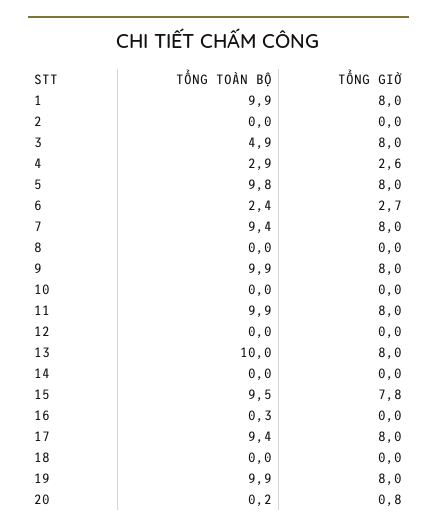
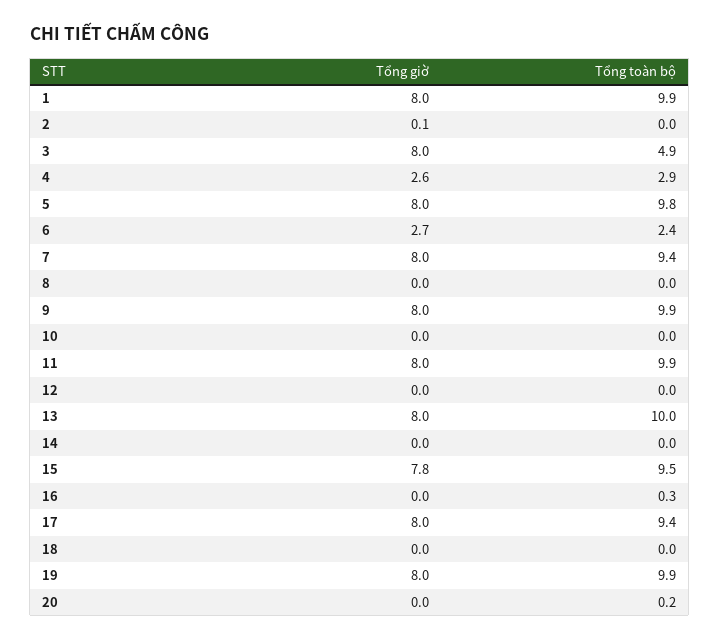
  {
    "TỔNG TOÀN BỘ": {
      "1": 9.9,
      "2": 0,
      "3": 4.9,
      "4": 2.9,
      "5": 9.8,
      "6": 2.4,
      "7": 9.4,
      "8": 0,
      "9": 9.9,
      "10": 0,
      "11": 9.9,
      "12": 0,
      "13": 10,
      "14": 0,
      "15": 9.5,
      "16": 0.3,
      "17": 9.4,
      "18": 0,
      "19": 9.9,
      "20": 0.2
    },
    "TỔNG GIỜ": {
      "1": 8,
-     "2": 0,
+     "2": 0.1,
      "3": 8,
      "4": 2.6,
      "5": 8,
      "6": 2.7,
      "7": 8,
      "8": 0,
      "9": 8,
      "10": 0,
      "11": 8,
      "12": 0,
      "13": 8,
      "14": 0,
      "15": 7.8,
      "16": 0,
      "17": 8,
      "18": 0,
      "19": 8,
-     "20": 0.8
+     "20": 0
    }
  }

